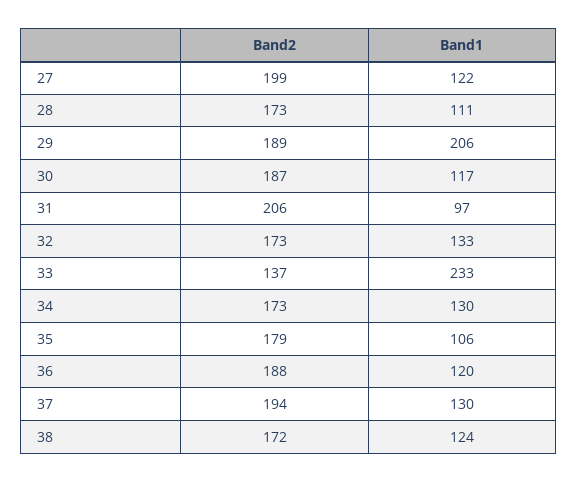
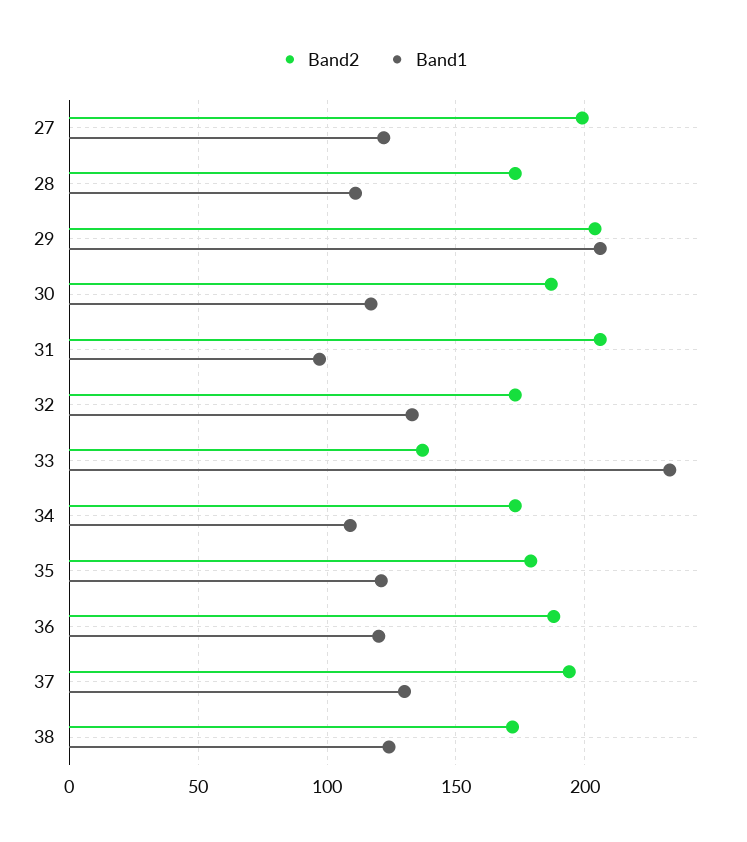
  {
    "Band2": {
      "27": 199,
      "28": 173,
-     "29": 189,
+     "29": 205,
      "30": 187,
      "31": 206,
      "32": 173,
      "33": 137,
      "34": 173,
      "35": 179,
      "36": 188,
      "37": 194,
      "38": 172
    },
    "Band1": {
      "27": 122,
      "28": 111,
      "29": 206,
      "30": 117,
      "31": 97,
      "32": 133,
      "33": 233,
-     "34": 130,
+     "34": 110,
-     "35": 106,
+     "35": 120,
      "36": 120,
      "37": 130,
      "38": 124
    }
  }

